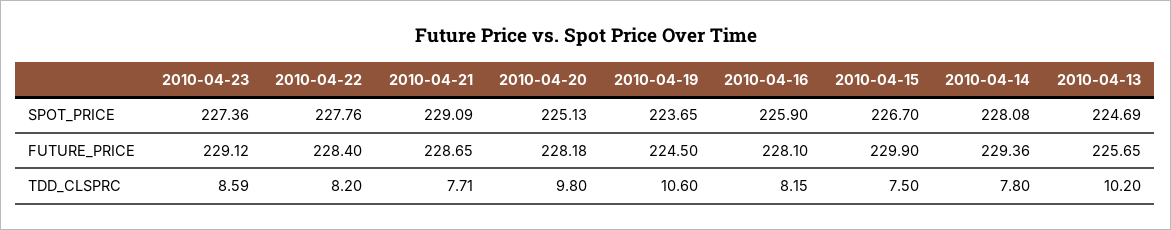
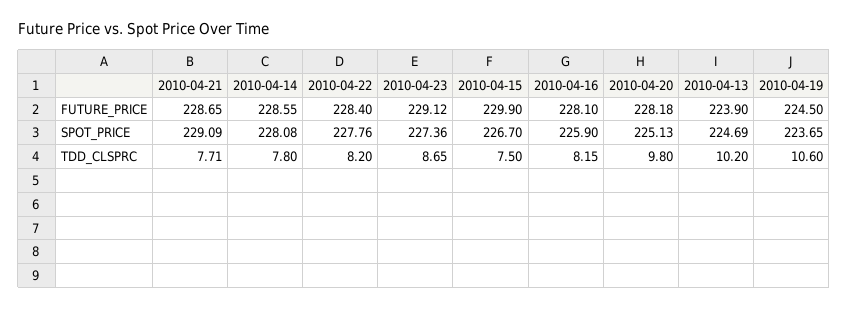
  {
    "2010-04-23": {
      "SPOT_PRICE": 227.36,
      "FUTURE_PRICE": 229.12,
-     "TDD_CLSPRC": 8.59
+     "TDD_CLSPRC": 8.65
    },
    "2010-04-22": {
      "SPOT_PRICE": 227.76,
      "FUTURE_PRICE": 228.4,
      "TDD_CLSPRC": 8.2
    },
    "2010-04-21": {
      "SPOT_PRICE": 229.09,
      "FUTURE_PRICE": 228.65,
      "TDD_CLSPRC": 7.71
    },
    "2010-04-20": {
      "SPOT_PRICE": 225.13,
      "FUTURE_PRICE": 228.18,
      "TDD_CLSPRC": 9.8
    },
    "2010-04-19": {
      "SPOT_PRICE": 223.65,
      "FUTURE_PRICE": 224.5,
      "TDD_CLSPRC": 10.6
    },
    "2010-04-16": {
      "SPOT_PRICE": 225.9,
      "FUTURE_PRICE": 228.1,
      "TDD_CLSPRC": 8.15
    },
    "2010-04-15": {
      "SPOT_PRICE": 226.7,
      "FUTURE_PRICE": 229.9,
      "TDD_CLSPRC": 7.5
    },
    "2010-04-14": {
      "SPOT_PRICE": 228.08,
-     "FUTURE_PRICE": 229.36,
+     "FUTURE_PRICE": 228.55,
      "TDD_CLSPRC": 7.8
    },
    "2010-04-13": {
      "SPOT_PRICE": 224.69,
-     "FUTURE_PRICE": 225.65,
+     "FUTURE_PRICE": 223.9,
      "TDD_CLSPRC": 10.2
    }
  }

